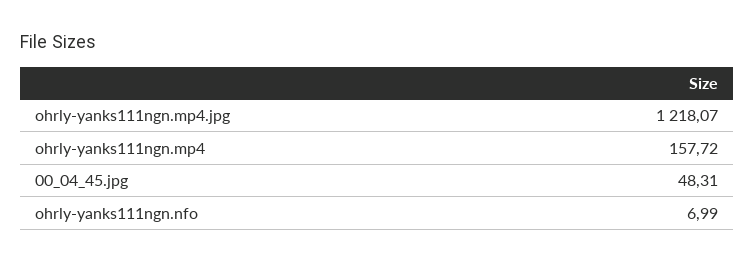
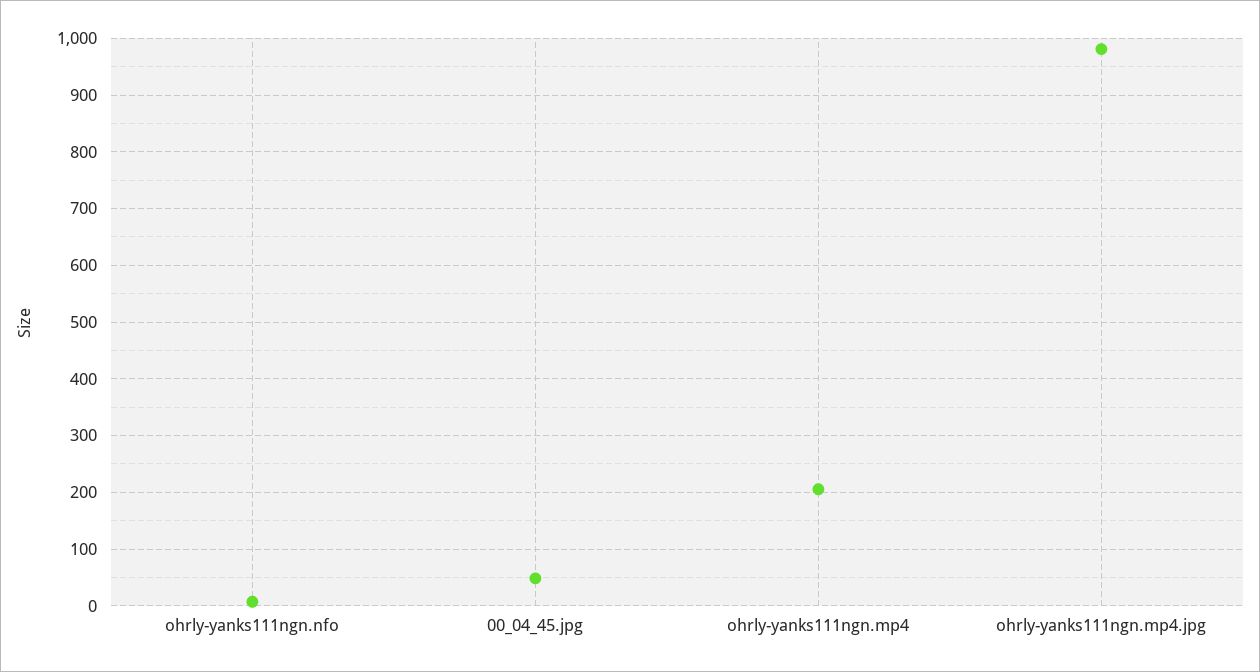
  {
-   "ohrly-yanks111ngn.mp4.jpg": 1218.07,
+   "ohrly-yanks111ngn.mp4.jpg": 980,
-   "ohrly-yanks111ngn.mp4": 157.72,
+   "ohrly-yanks111ngn.mp4": 200,
    "00_04_45.jpg": 48.31,
    "ohrly-yanks111ngn.nfo": 6.99
  }

